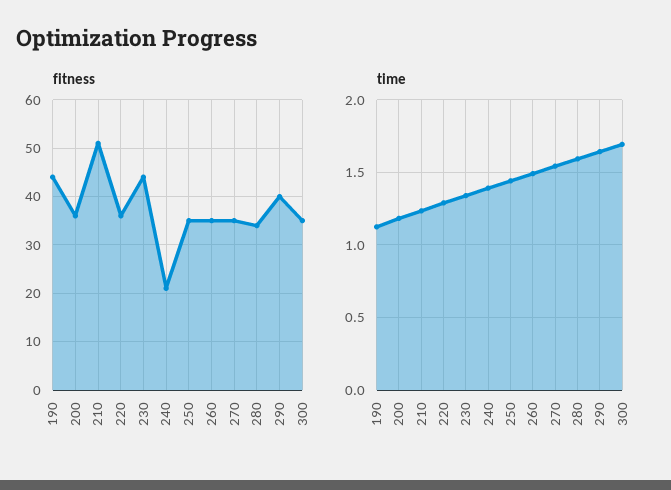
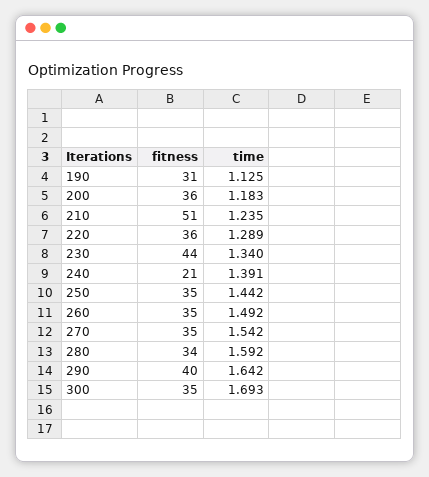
  {
    "fitness": {
-     "190": 45,
+     "190": 31,
      "200": 36,
      "210": 51,
      "220": 36,
      "230": 44,
      "240": 21,
      "250": 35,
      "260": 35,
      "270": 35,
      "280": 34,
      "290": 40,
      "300": 35
    },
    "time": {
      "190": 1.125,
      "200": 1.183,
      "210": 1.235,
      "220": 1.289,
      "230": 1.34,
      "240": 1.391,
      "250": 1.442,
      "260": 1.492,
      "270": 1.542,
      "280": 1.592,
      "290": 1.642,
      "300": 1.693
    }
  }

